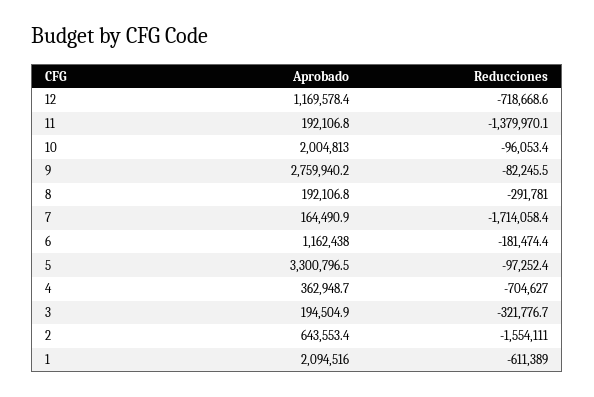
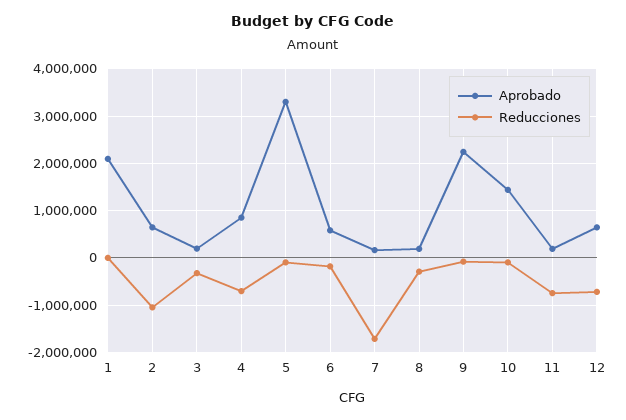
  {
    "Aprobado": {
-     "12": 1169578.4,
+     "12": 600000,
      "11": 192106.8,
-     "10": 2004813,
+     "10": 1400000,
-     "9": 2759940.2,
+     "9": 2200000,
      "8": 192106.8,
      "7": 164490.9,
-     "6": 1162438,
+     "6": 600000,
      "5": 3300796.5,
-     "4": 362948.7,
+     "4": 800000,
      "3": 194504.9,
      "2": 643553.4,
      "1": 2094516
    },
    "Reducciones": {
      "12": -718668.6,
-     "11": -1379970.1,
+     "11": -800000,
      "10": -96053.4,
      "9": -82245.5,
      "8": -291781,
      "7": -1714058.4,
      "6": -181474.4,
      "5": -97252.4,
      "4": -704627,
      "3": -321776.7,
-     "2": -1554111,
+     "2": -1000000,
-     "1": -611389
+     "1": 0
    }
  }

